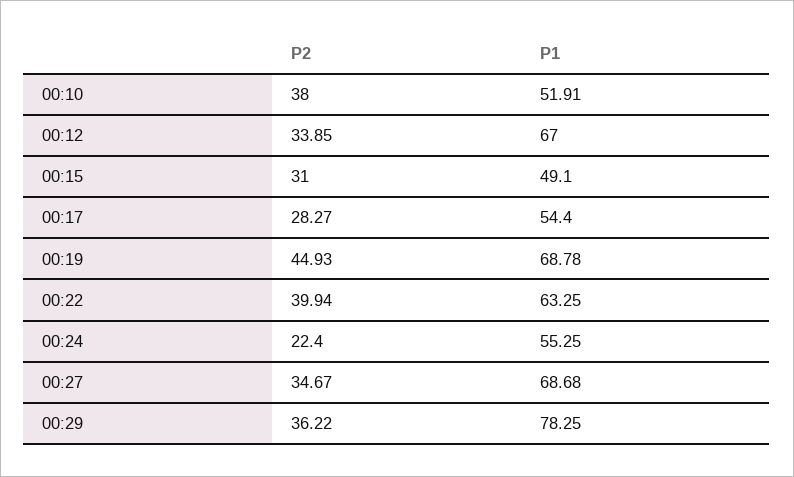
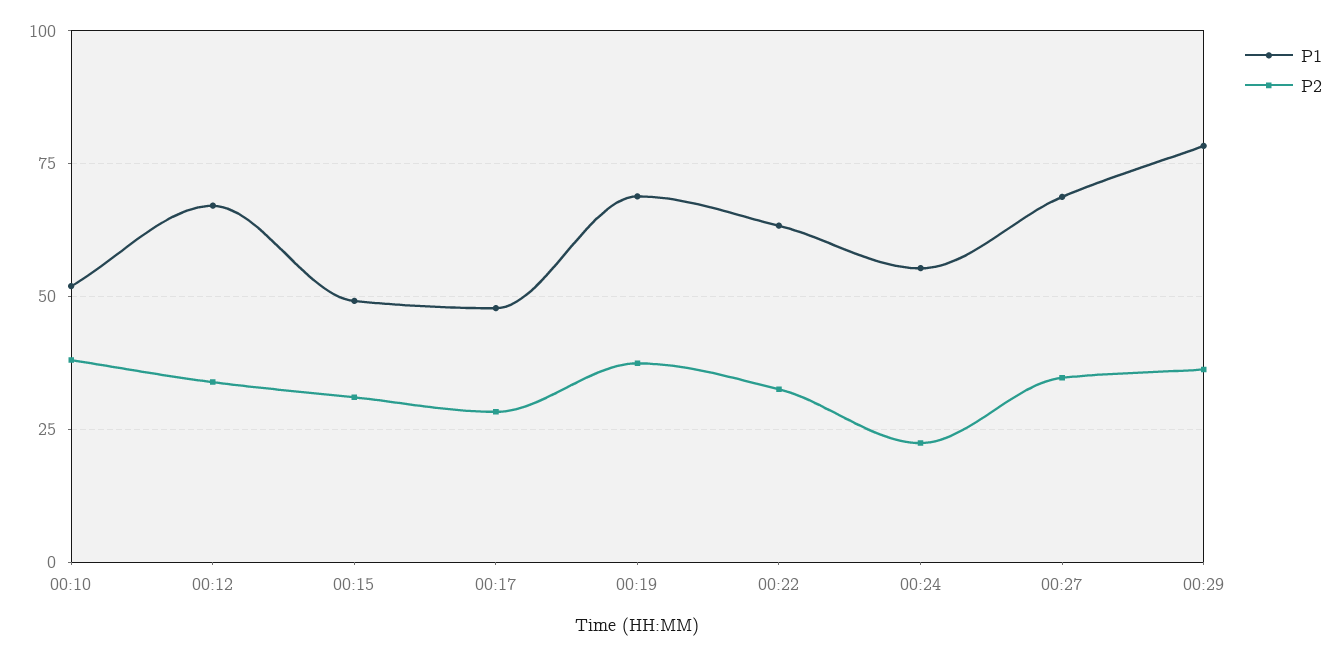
  {
    "P2": {
      "00:10": 38,
      "00:12": 33.85,
      "00:15": 31,
      "00:17": 28.27,
-     "00:19": 44.93,
+     "00:19": 37.5,
-     "00:22": 39.94,
+     "00:22": 32.5,
      "00:24": 22.4,
      "00:27": 34.67,
      "00:29": 36.22
    },
    "P1": {
      "00:10": 51.91,
      "00:12": 67,
      "00:15": 49.1,
-     "00:17": 54.4,
+     "00:17": 47.5,
      "00:19": 68.78,
      "00:22": 63.25,
      "00:24": 55.25,
      "00:27": 68.68,
      "00:29": 78.25
    }
  }

